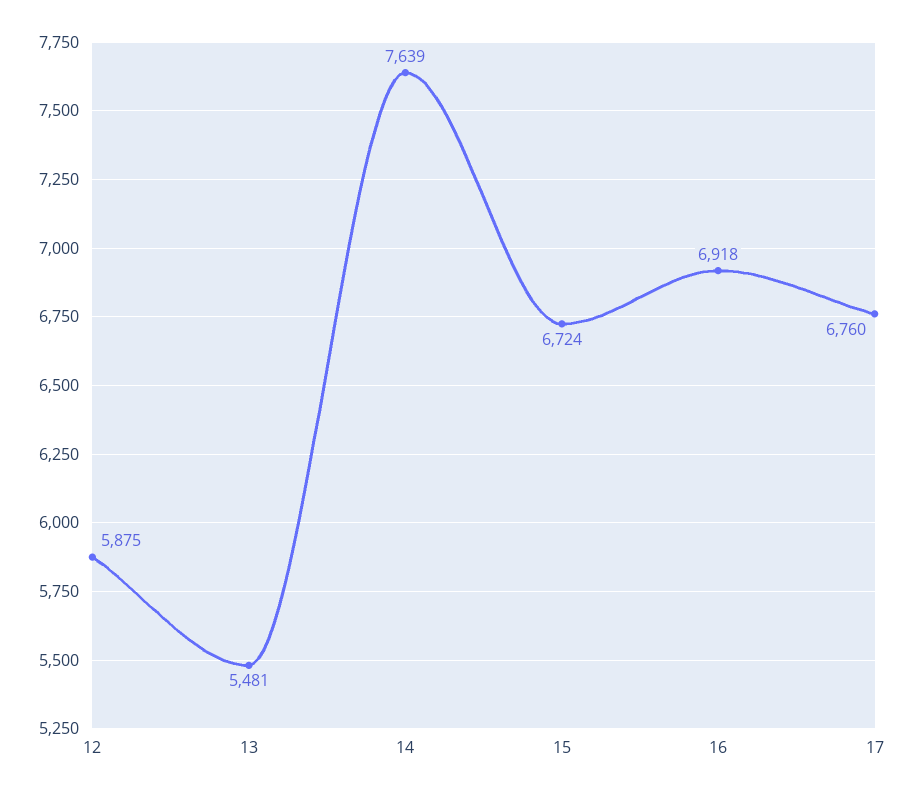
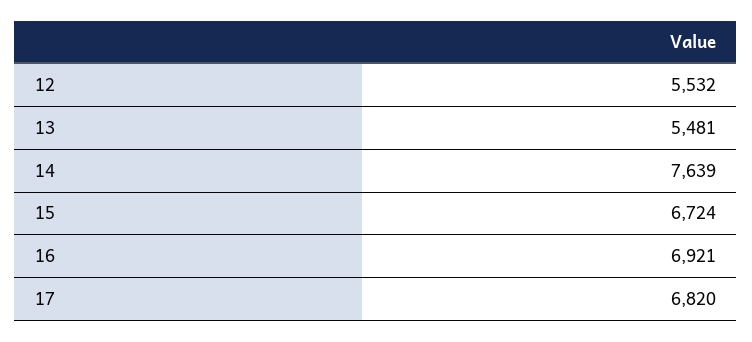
  {
-   "12": 5875,
+   "12": 5532,
    "13": 5481,
    "14": 7639,
    "15": 6724,
-   "16": 6918,
+   "16": 6921,
-   "17": 6760
+   "17": 6820
  }

